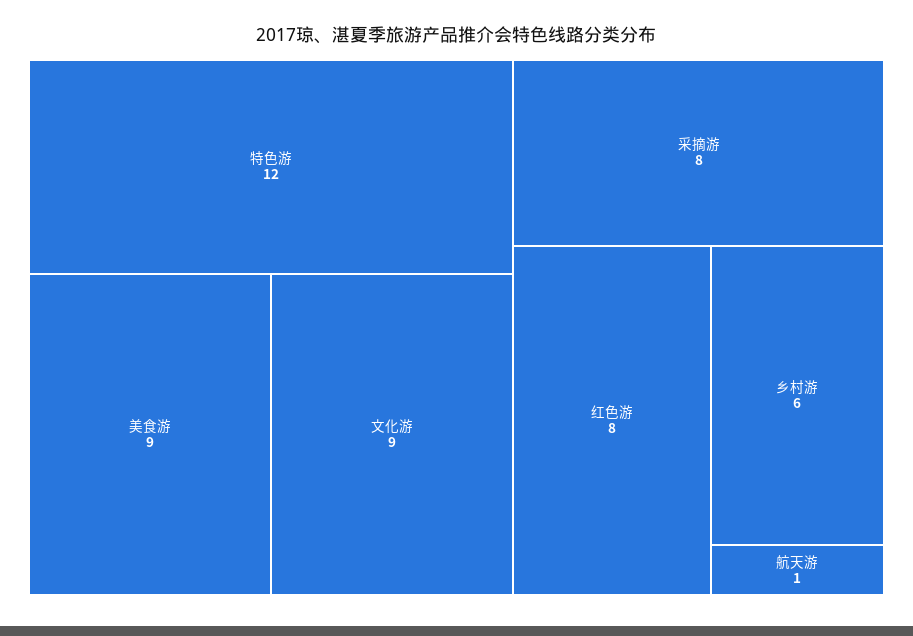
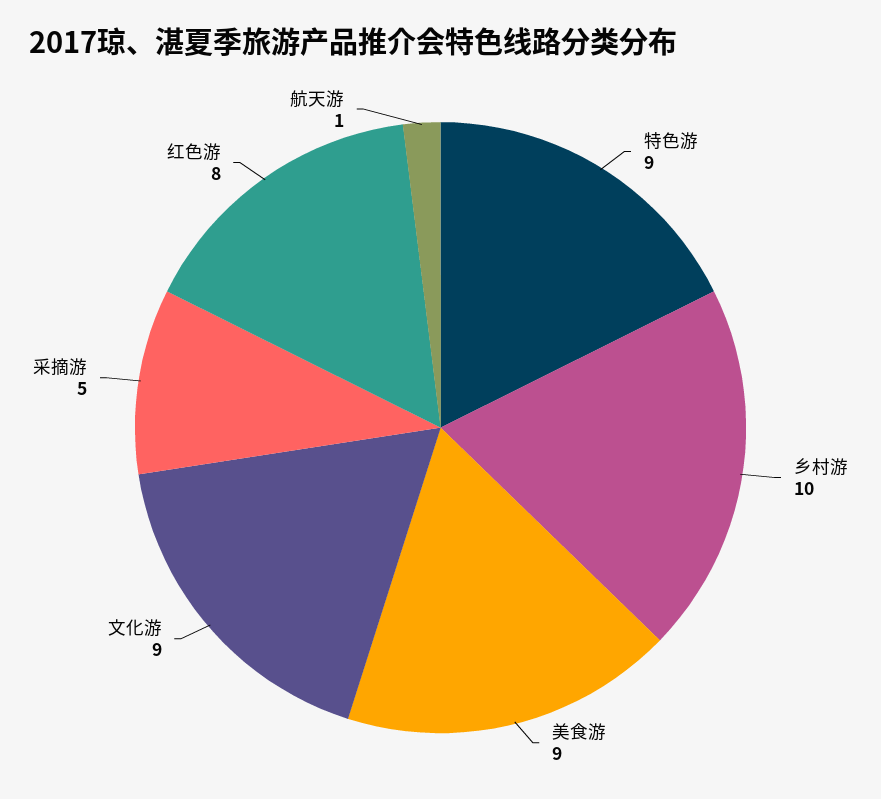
  {
-   "特色游": 12,
+   "特色游": 9,
    "美食游": 9,
    "文化游": 9,
-   "采摘游": 8,
+   "采摘游": 5,
    "红色游": 8,
-   "乡村游": 6,
+   "乡村游": 10,
    "航天游": 1
  }

